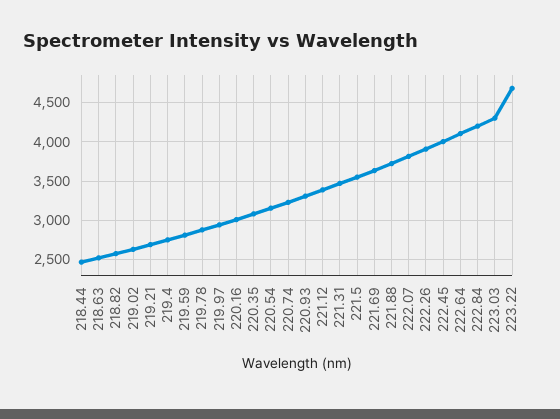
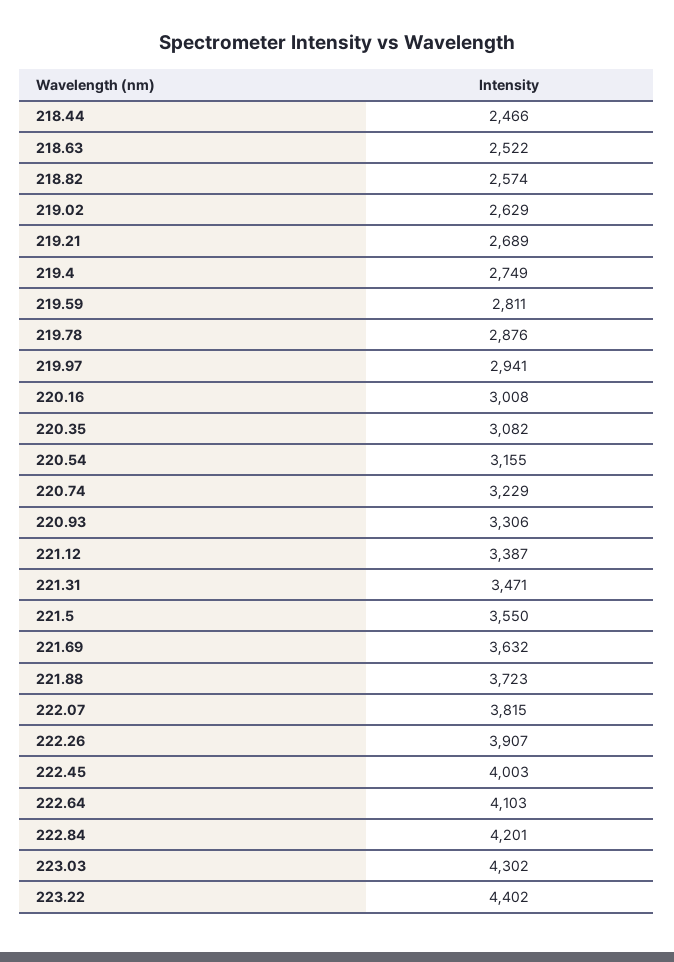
  {
    "218.44": 2466,
    "218.63": 2522,
    "218.82": 2574,
    "219.02": 2629,
    "219.21": 2689,
    "219.4": 2749,
    "219.59": 2811,
    "219.78": 2876,
    "219.97": 2941,
    "220.16": 3008,
    "220.35": 3082,
    "220.54": 3155,
    "220.74": 3229,
    "220.93": 3306,
    "221.12": 3387,
    "221.31": 3471,
    "221.5": 3550,
    "221.69": 3632,
    "221.88": 3723,
    "222.07": 3815,
    "222.26": 3907,
    "222.45": 4003,
    "222.64": 4103,
    "222.84": 4201,
    "223.03": 4302,
-   "223.22": 4700
+   "223.22": 4402
  }

